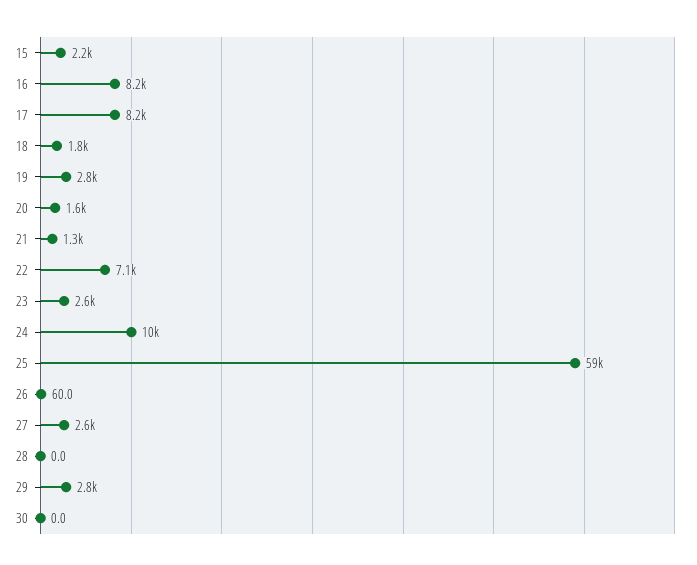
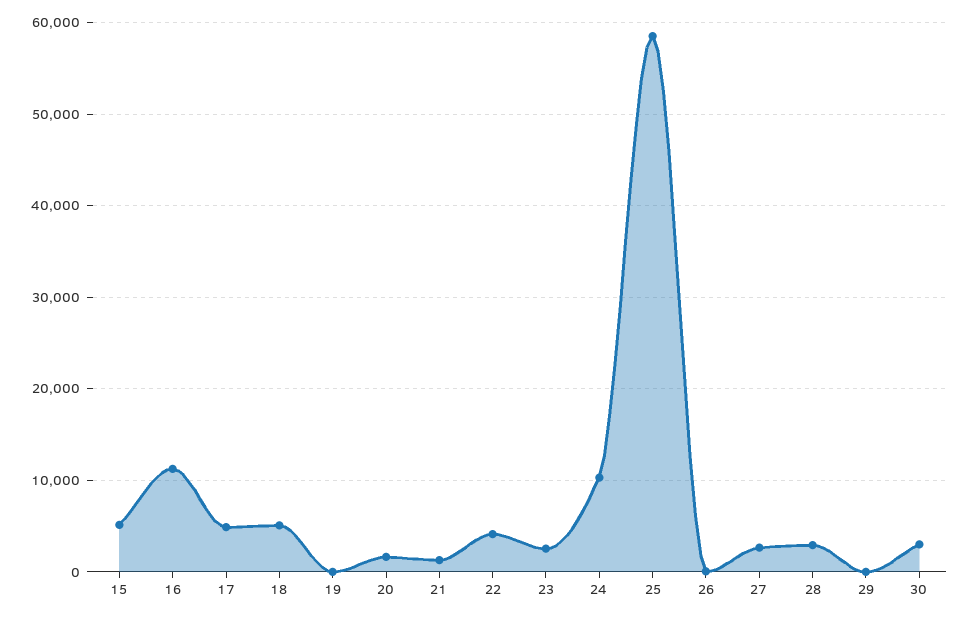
  {
-   "15": 2200,
+   "15": 5000,
-   "16": 8200,
+   "16": 11000,
-   "17": 8200,
+   "17": 5000,
-   "18": 1800,
+   "18": 5000,
-   "19": 2800,
+   "19": 0,
    "20": 1600,
    "21": 1300,
-   "22": 7100,
+   "22": 4000,
    "23": 2600,
    "24": 10000,
    "25": 59000,
    "26": 60,
    "27": 2600,
-   "28": 0,
+   "28": 3000,
-   "29": 2800,
+   "29": 0,
-   "30": 0
+   "30": 3000
  }

